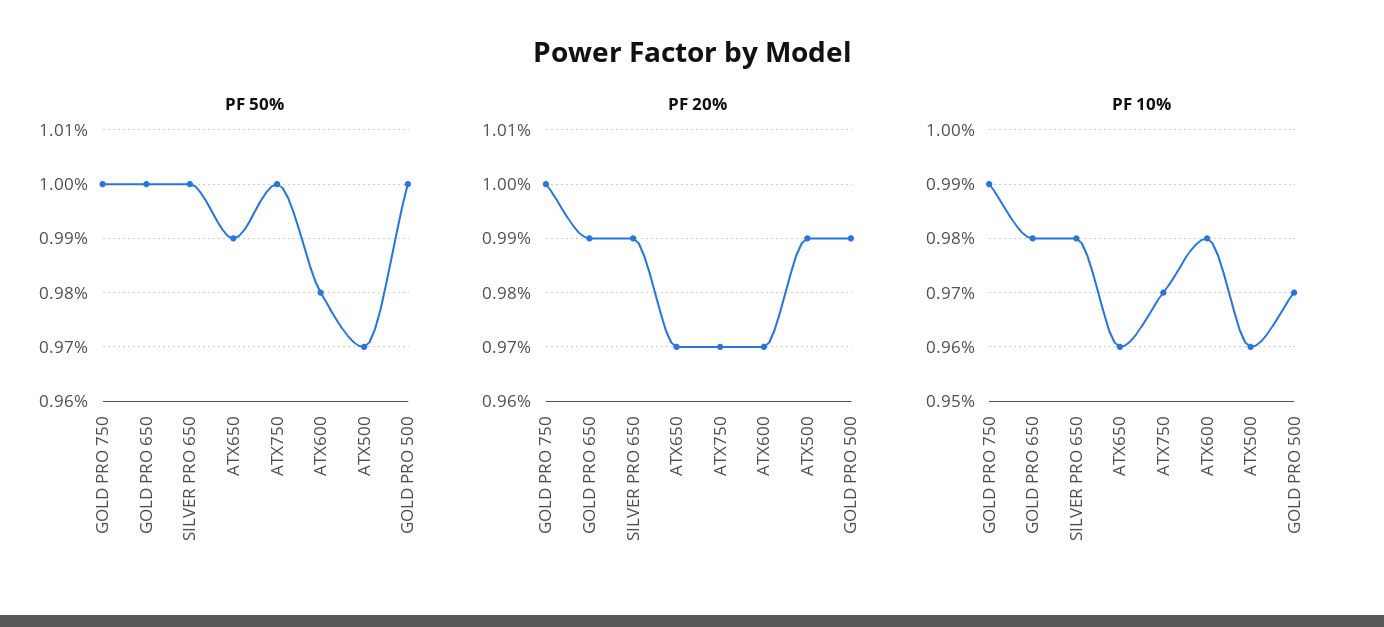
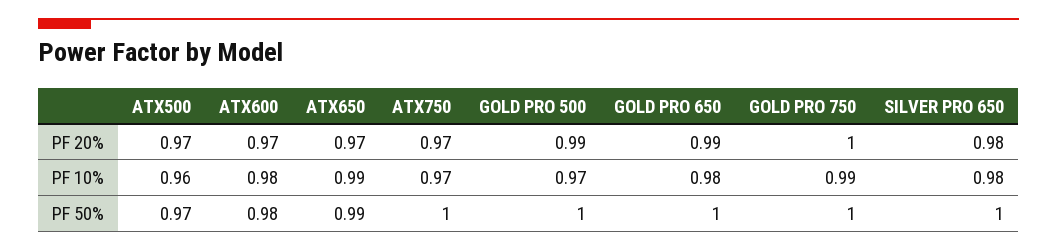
  {
    "PF 50%": {
      "GOLD PRO 750": 1,
      "GOLD PRO 650": 1,
      "SILVER PRO 650": 1,
      "ATX650": 0.99,
      "ATX750": 1,
      "ATX600": 0.98,
      "ATX500": 0.97,
      "GOLD PRO 500": 1
    },
    "PF 20%": {
      "GOLD PRO 750": 1,
      "GOLD PRO 650": 0.99,
-     "SILVER PRO 650": 0.99,
+     "SILVER PRO 650": 0.98,
      "ATX650": 0.97,
      "ATX750": 0.97,
      "ATX600": 0.97,
-     "ATX500": 0.99,
+     "ATX500": 0.97,
      "GOLD PRO 500": 0.99
    },
    "PF 10%": {
      "GOLD PRO 750": 0.99,
      "GOLD PRO 650": 0.98,
      "SILVER PRO 650": 0.98,
-     "ATX650": 0.96,
+     "ATX650": 0.99,
      "ATX750": 0.97,
      "ATX600": 0.98,
      "ATX500": 0.96,
      "GOLD PRO 500": 0.97
    }
  }

